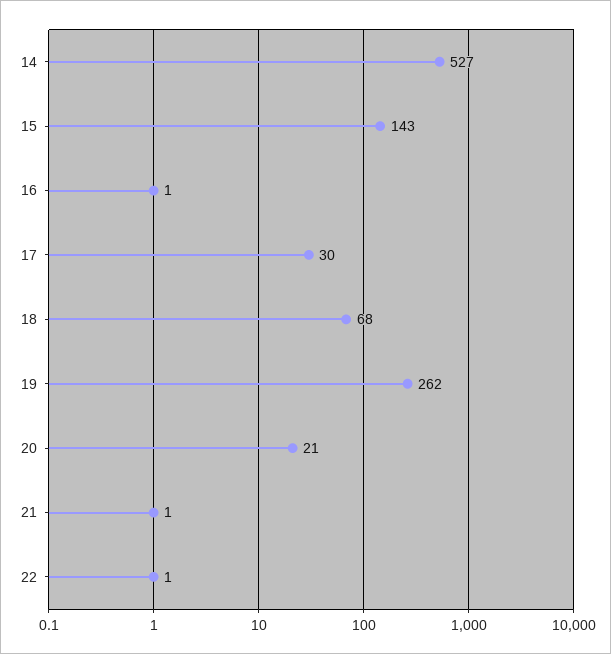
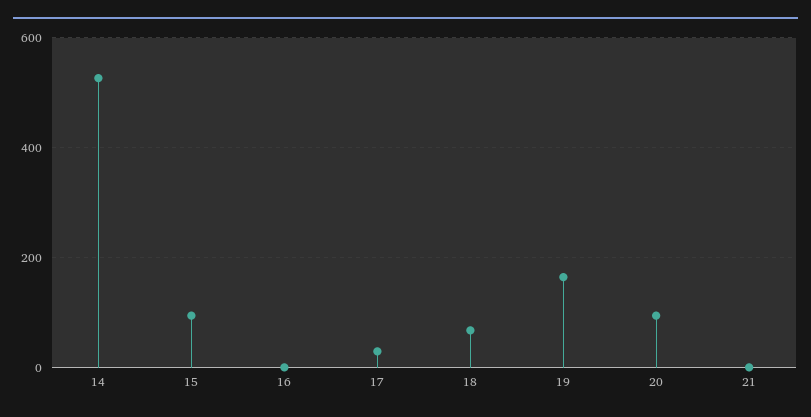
  {
    "14": 527,
-   "15": 143,
+   "15": 100,
    "16": 1,
    "17": 30,
    "18": 68,
-   "19": 262,
+   "19": 160,
-   "20": 21,
+   "20": 100,
-   "21": 1,
+   "21": 1
-   "22": 1
  }

